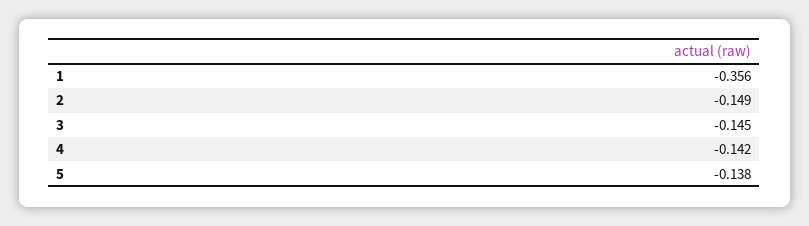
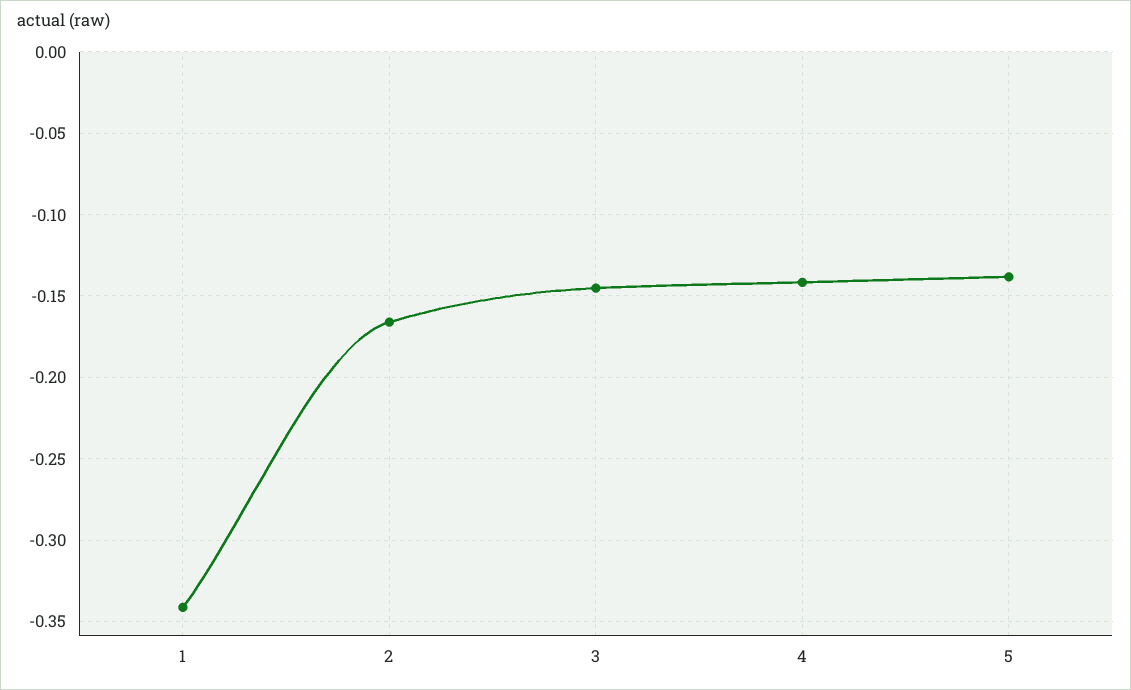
  {
-   "1": -0.356,
+   "1": -0.34,
-   "2": -0.149,
+   "2": -0.165,
    "3": -0.145,
    "4": -0.142,
    "5": -0.138
  }

